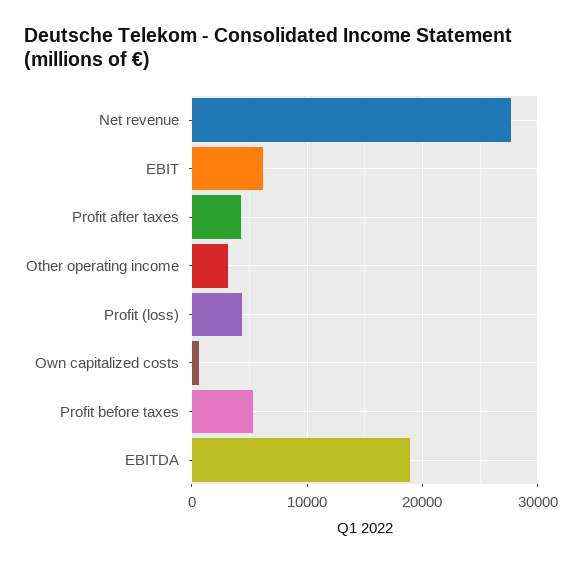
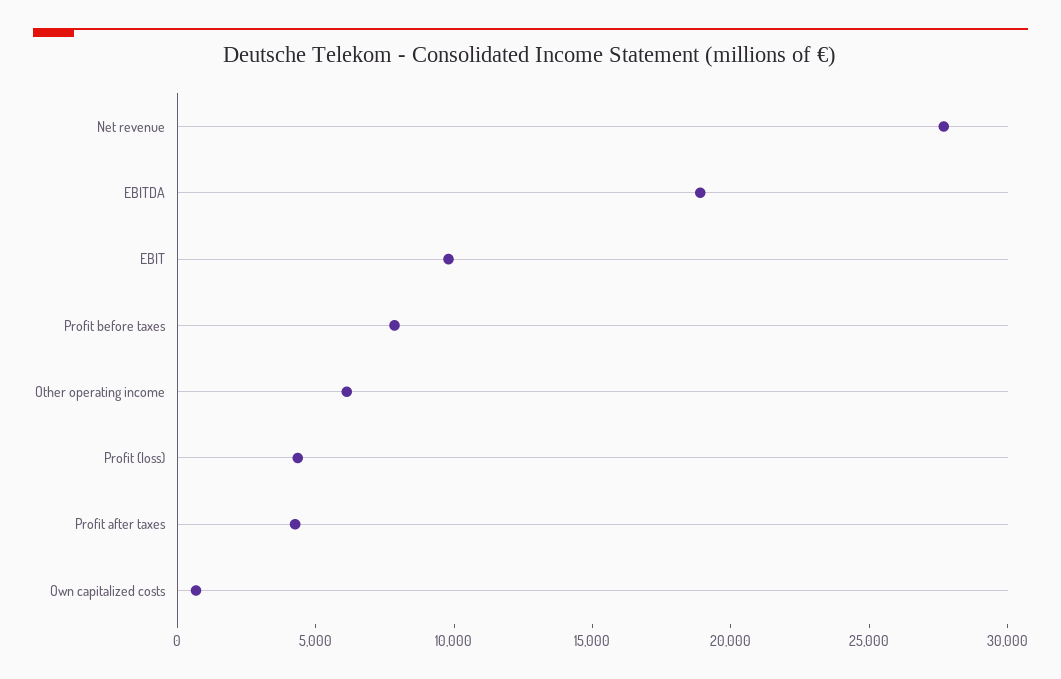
  {
    "Net revenue": 28000,
-   "EBIT": 6000,
+   "EBIT": 10000,
    "Profit after taxes": 4000,
-   "Other operating income": 3000,
+   "Other operating income": 6000,
    "Profit (loss)": 4000,
    "Own capitalized costs": 1000,
-   "Profit before taxes": 5000,
+   "Profit before taxes": 8000,
    "EBITDA": 19000
  }

